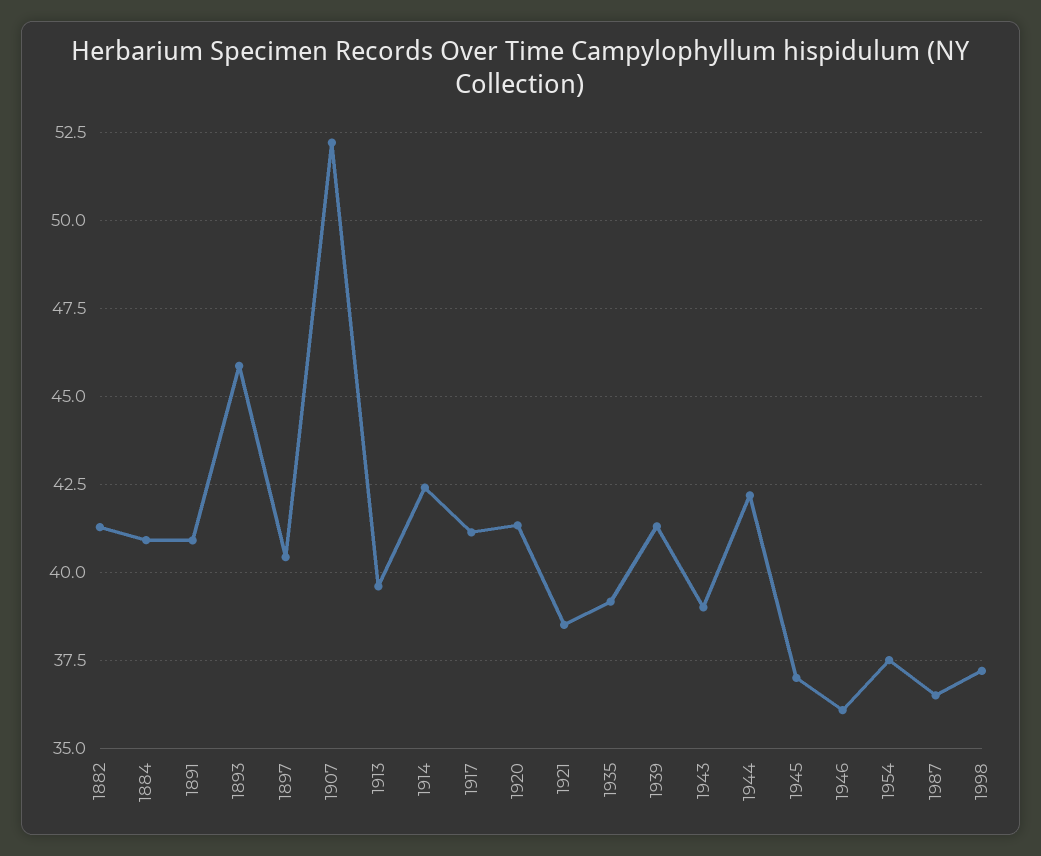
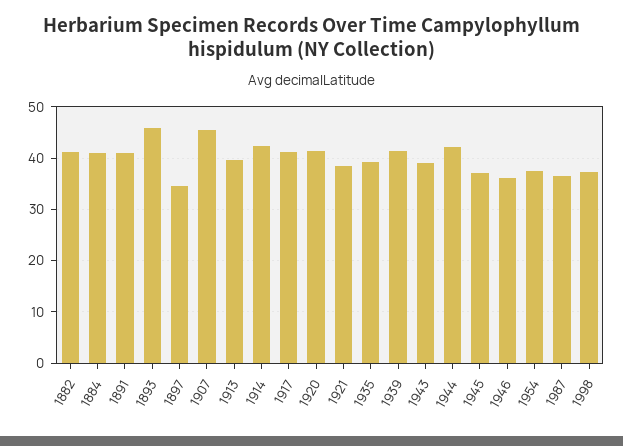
  {
    "1882": 41.25,
    "1884": 41,
    "1891": 41,
    "1893": 45.75,
-   "1897": 40.5,
+   "1897": 34,
-   "1907": 52.25,
+   "1907": 46,
    "1913": 39.5,
    "1914": 42.5,
    "1917": 41.25,
    "1920": 41.25,
    "1921": 38.5,
    "1935": 39.25,
    "1939": 41.25,
    "1943": 39,
    "1944": 42.25,
    "1945": 37,
    "1946": 36,
    "1954": 37.5,
    "1987": 36.5,
    "1998": 37.25
  }

